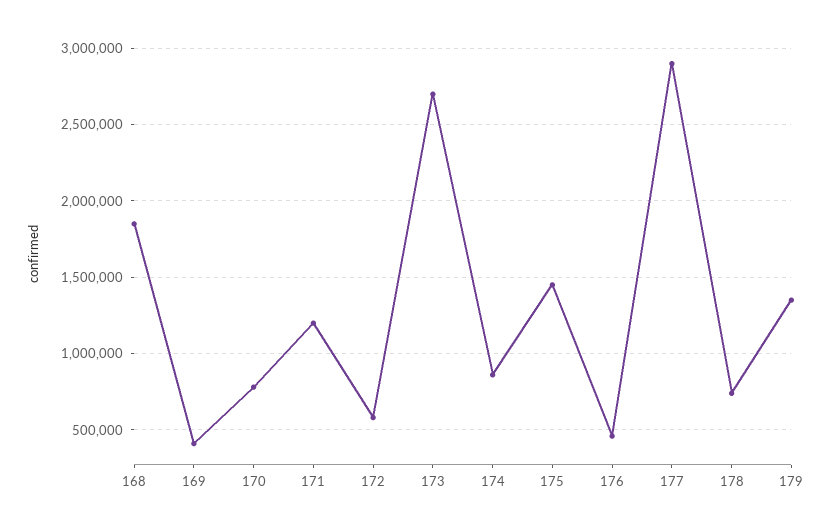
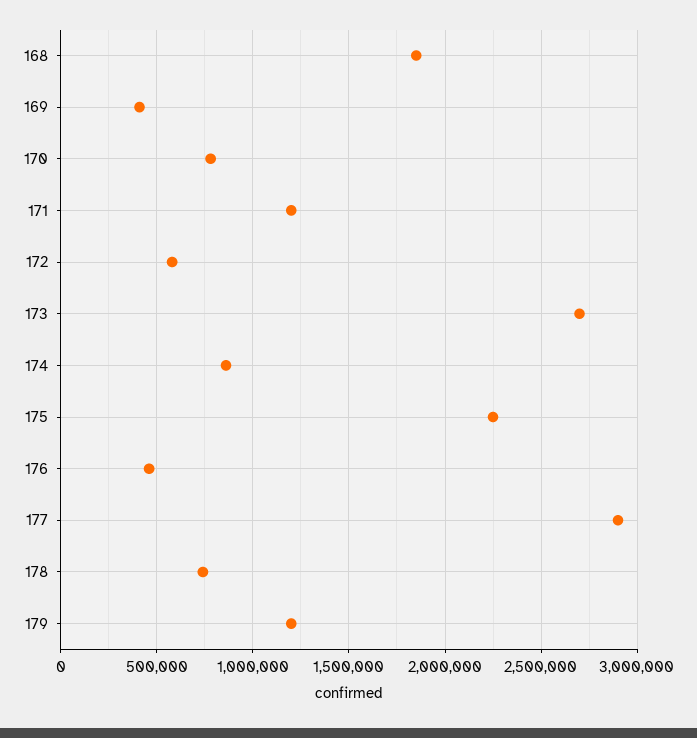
  {
    "168": 1850000,
    "169": 400000,
    "170": 800000,
    "171": 1200000,
    "172": 600000,
    "173": 2700000,
    "174": 850000,
-   "175": 1450000,
+   "175": 2250000,
    "176": 450000,
    "177": 2900000,
    "178": 750000,
-   "179": 1350000
+   "179": 1200000
  }

